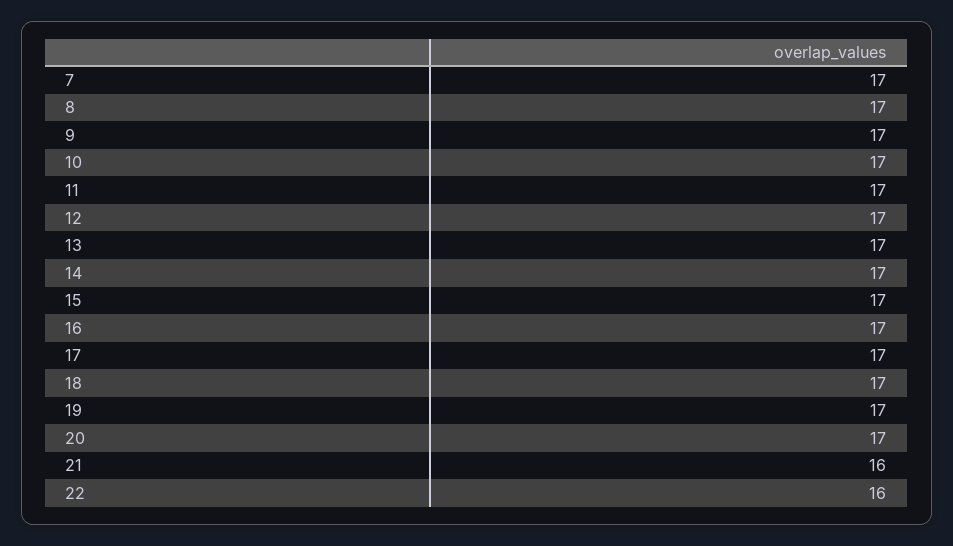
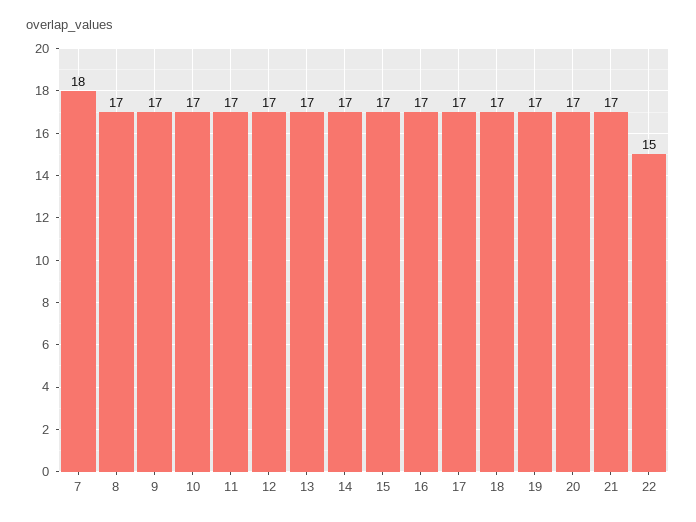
  {
-   "7": 17,
+   "7": 18,
    "8": 17,
    "9": 17,
    "10": 17,
    "11": 17,
    "12": 17,
    "13": 17,
    "14": 17,
    "15": 17,
    "16": 17,
    "17": 17,
    "18": 17,
    "19": 17,
    "20": 17,
-   "21": 16,
+   "21": 17,
-   "22": 16
+   "22": 15
  }

